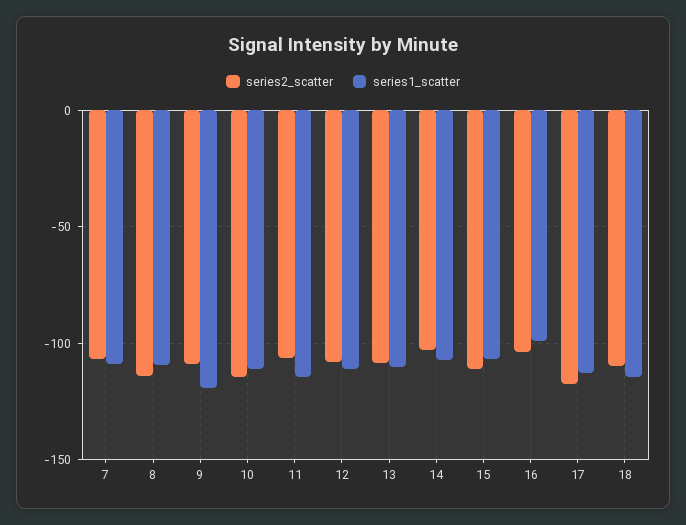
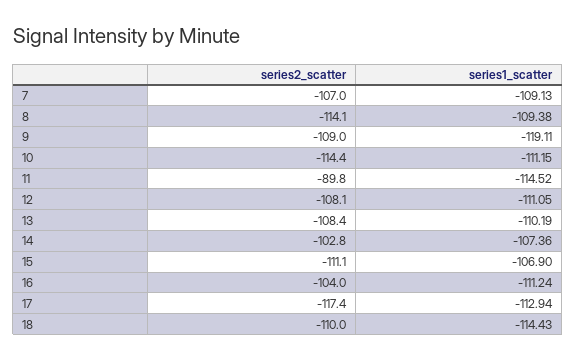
  {
    "series2_scatter": {
      "7": -107,
      "8": -114.1,
      "9": -109,
      "10": -114.4,
-     "11": -105,
+     "11": -89.8,
      "12": -108.1,
      "13": -108.4,
      "14": -102.8,
      "15": -111.1,
      "16": -104,
      "17": -117.4,
      "18": -110
    },
    "series1_scatter": {
      "7": -109.13,
      "8": -109.38,
      "9": -119.11,
      "10": -111.15,
      "11": -114.52,
      "12": -111.05,
      "13": -110.19,
      "14": -107.36,
      "15": -106.9,
-     "16": -100,
+     "16": -111.24,
      "17": -112.94,
      "18": -114.43
    }
  }

